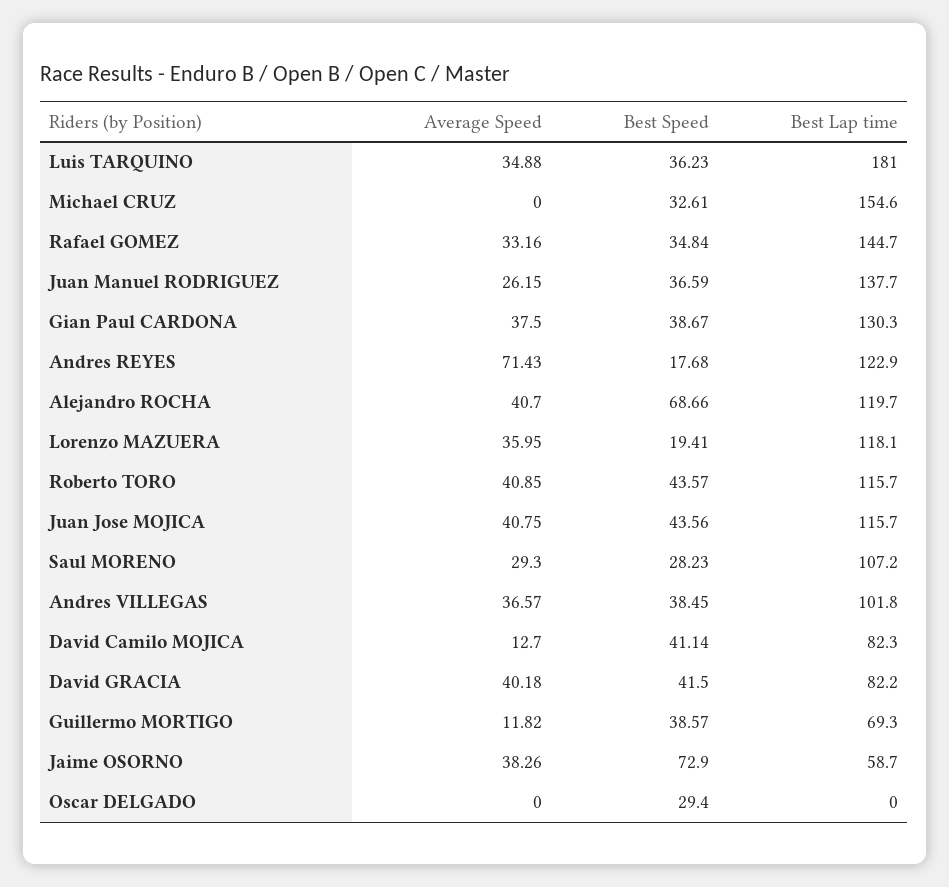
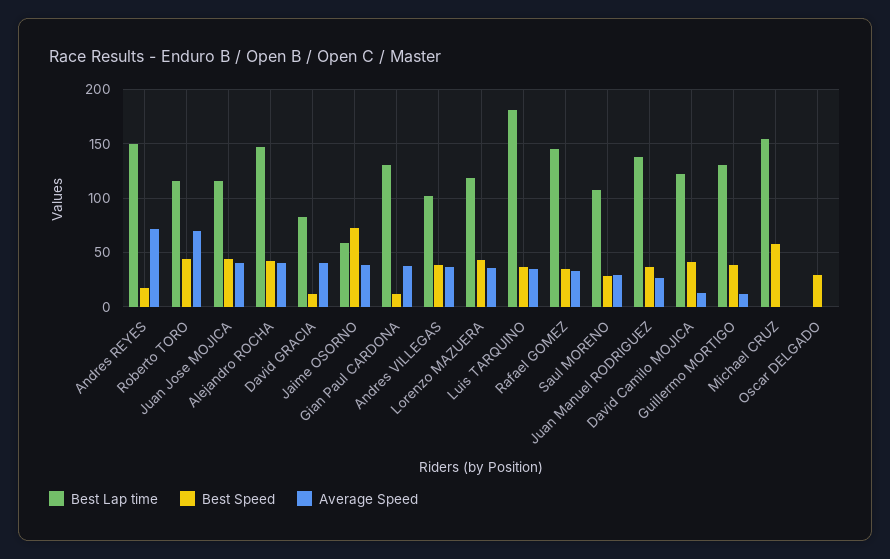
  {
    "Average Speed": {
      "Luis TARQUINO": 34.88,
      "Michael CRUZ": 0,
      "Rafael GOMEZ": 33.16,
      "Juan Manuel RODRIGUEZ": 26.15,
      "Gian Paul CARDONA": 37.5,
      "Andres REYES": 71.43,
      "Alejandro ROCHA": 40.7,
      "Lorenzo MAZUERA": 35.95,
-     "Roberto TORO": 40.85,
+     "Roberto TORO": 70,
      "Juan Jose MOJICA": 40.75,
      "Saul MORENO": 29.3,
      "Andres VILLEGAS": 36.57,
      "David Camilo MOJICA": 12.7,
      "David GRACIA": 40.18,
      "Guillermo MORTIGO": 11.82,
      "Jaime OSORNO": 38.26,
      "Oscar DELGADO": 0
    },
    "Best Speed": {
      "Luis TARQUINO": 36.23,
-     "Michael CRUZ": 32.61,
+     "Michael CRUZ": 60,
      "Rafael GOMEZ": 34.84,
      "Juan Manuel RODRIGUEZ": 36.59,
-     "Gian Paul CARDONA": 38.67,
+     "Gian Paul CARDONA": 10,
      "Andres REYES": 17.68,
-     "Alejandro ROCHA": 68.66,
+     "Alejandro ROCHA": 40,
-     "Lorenzo MAZUERA": 19.41,
+     "Lorenzo MAZUERA": 40,
      "Roberto TORO": 43.57,
      "Juan Jose MOJICA": 43.56,
      "Saul MORENO": 28.23,
      "Andres VILLEGAS": 38.45,
      "David Camilo MOJICA": 41.14,
-     "David GRACIA": 41.5,
+     "David GRACIA": 10,
      "Guillermo MORTIGO": 38.57,
      "Jaime OSORNO": 72.9,
      "Oscar DELGADO": 29.4
    },
    "Best Lap time": {
      "Luis TARQUINO": 181,
      "Michael CRUZ": 154.6,
      "Rafael GOMEZ": 144.7,
      "Juan Manuel RODRIGUEZ": 137.7,
      "Gian Paul CARDONA": 130.3,
-     "Andres REYES": 122.9,
+     "Andres REYES": 150,
-     "Alejandro ROCHA": 119.7,
+     "Alejandro ROCHA": 150,
      "Lorenzo MAZUERA": 118.1,
      "Roberto TORO": 115.7,
      "Juan Jose MOJICA": 115.7,
      "Saul MORENO": 107.2,
      "Andres VILLEGAS": 101.8,
-     "David Camilo MOJICA": 82.3,
+     "David Camilo MOJICA": 120,
      "David GRACIA": 82.2,
-     "Guillermo MORTIGO": 69.3,
+     "Guillermo MORTIGO": 130,
      "Jaime OSORNO": 58.7,
      "Oscar DELGADO": 0
    }
  }

